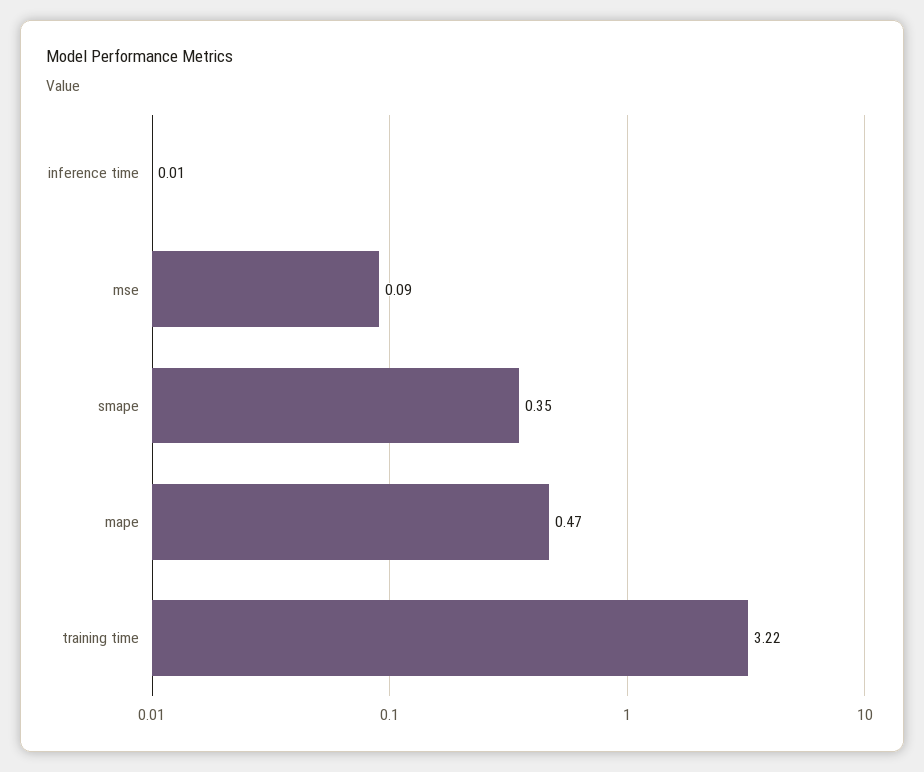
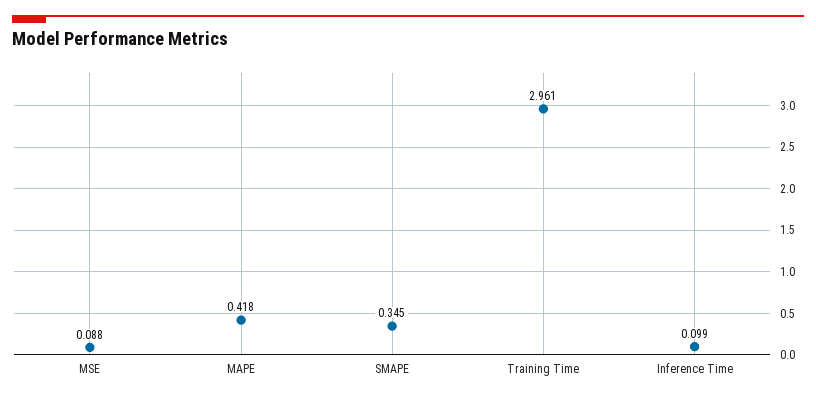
  {
-   "inference time": 0.01,
+   "inference time": 0.099,
    "mse": 0.088,
    "smape": 0.345,
-   "mape": 0.47,
+   "mape": 0.418,
-   "training time": 3.22
+   "training time": 2.961
  }

